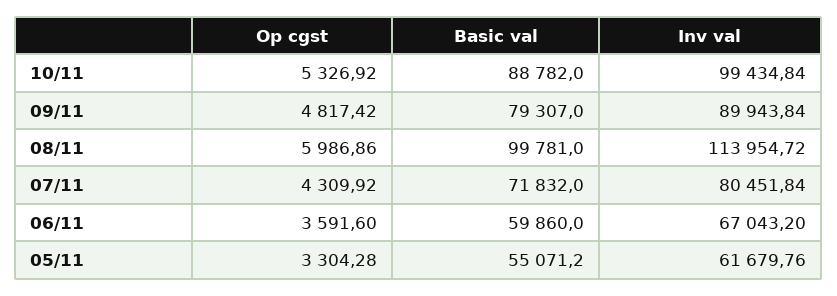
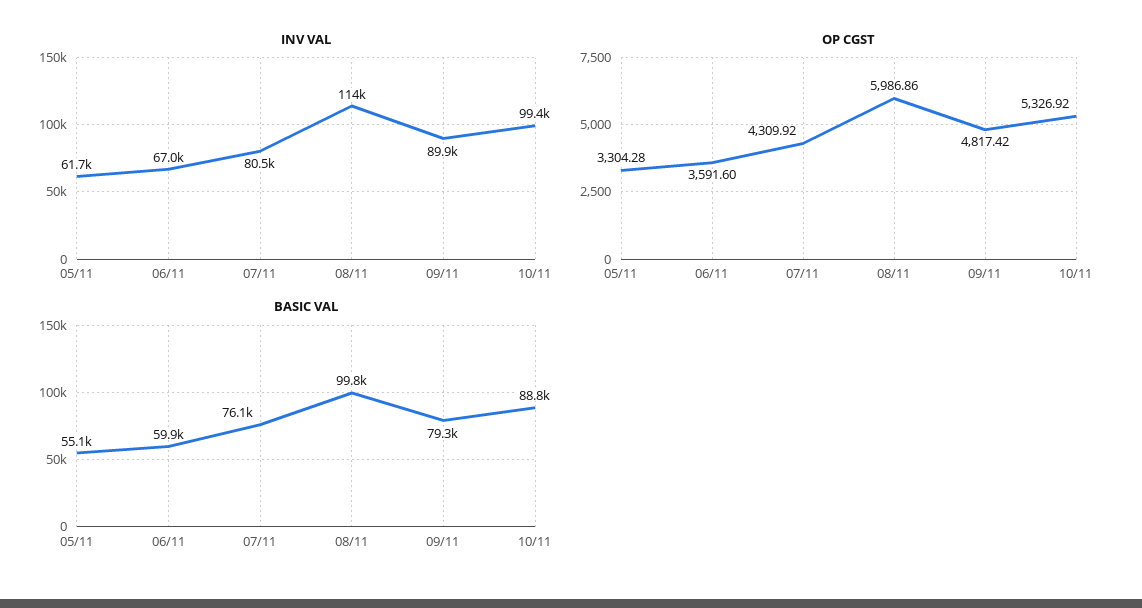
  {
    "Op cgst": {
      "10/11": 5326.92,
      "09/11": 4817.42,
      "08/11": 5986.86,
      "07/11": 4309.92,
      "06/11": 3591.6,
      "05/11": 3304.28
    },
    "Basic val": {
      "10/11": 88782,
      "09/11": 79307,
      "08/11": 99781,
-     "07/11": 71832,
+     "07/11": 76100,
      "06/11": 59860,
      "05/11": 55071.2
    },
    "Inv val": {
      "10/11": 99434.84,
      "09/11": 89943.84,
      "08/11": 113954.72,
      "07/11": 80451.84,
      "06/11": 67043.2,
      "05/11": 61679.76
    }
  }

